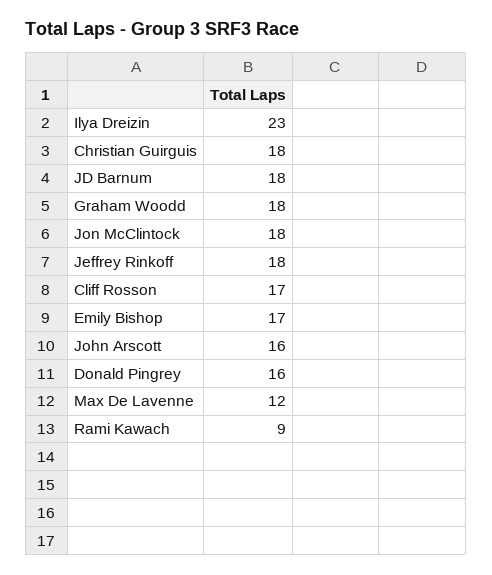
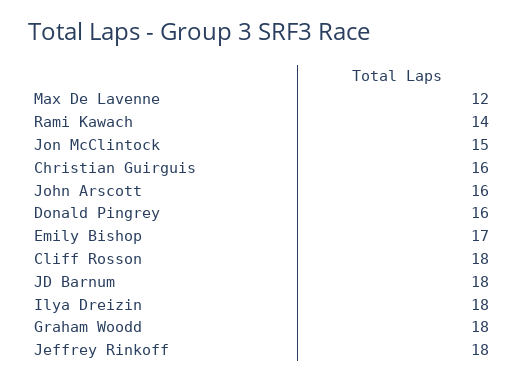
  {
-   "Ilya Dreizin": 23,
+   "Ilya Dreizin": 18,
-   "Christian Guirguis": 18,
+   "Christian Guirguis": 16,
    "JD Barnum": 18,
    "Graham Woodd": 18,
-   "Jon McClintock": 18,
+   "Jon McClintock": 15,
    "Jeffrey Rinkoff": 18,
-   "Cliff Rosson": 17,
+   "Cliff Rosson": 18,
    "Emily Bishop": 17,
    "John Arscott": 16,
    "Donald Pingrey": 16,
    "Max De Lavenne": 12,
-   "Rami Kawach": 9
+   "Rami Kawach": 14
  }

